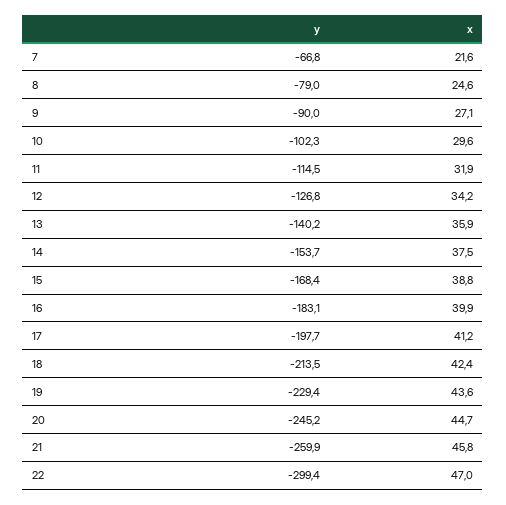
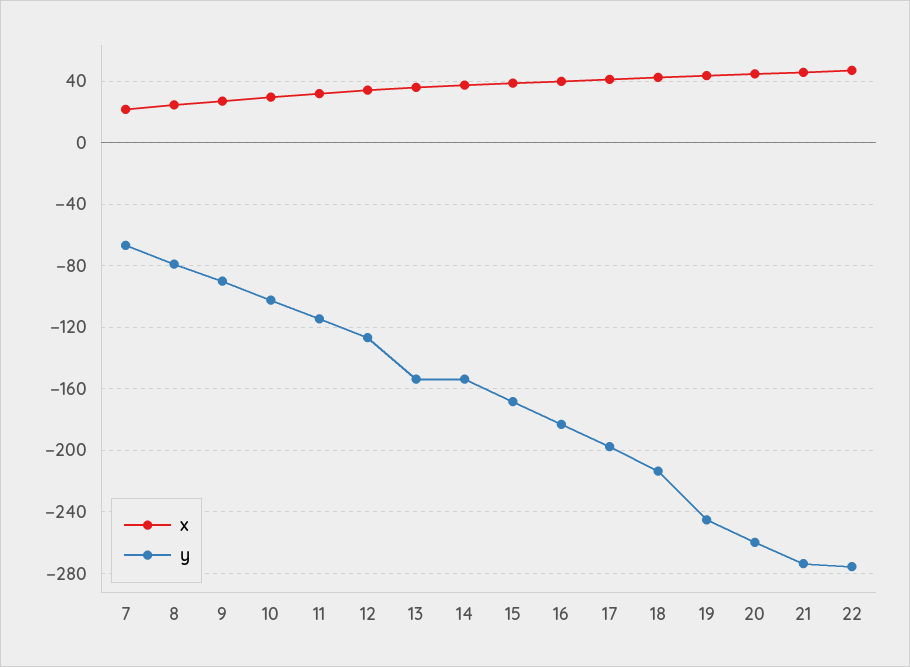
  {
    "y": {
      "7": -66.8,
      "8": -79,
      "9": -90,
      "10": -102.3,
      "11": -114.5,
      "12": -126.8,
-     "13": -140.2,
+     "13": -155,
      "14": -153.7,
      "15": -168.4,
      "16": -183.1,
      "17": -197.7,
      "18": -213.5,
-     "19": -229.4,
+     "19": -245,
-     "20": -245.2,
+     "20": -260,
-     "21": -259.9,
+     "21": -275,
-     "22": -299.4
+     "22": -275
    },
    "x": {
      "7": 21.6,
      "8": 24.6,
      "9": 27.1,
      "10": 29.6,
      "11": 31.9,
      "12": 34.2,
      "13": 35.9,
      "14": 37.5,
      "15": 38.8,
      "16": 39.9,
      "17": 41.2,
      "18": 42.4,
      "19": 43.6,
      "20": 44.7,
      "21": 45.8,
      "22": 47
    }
  }

